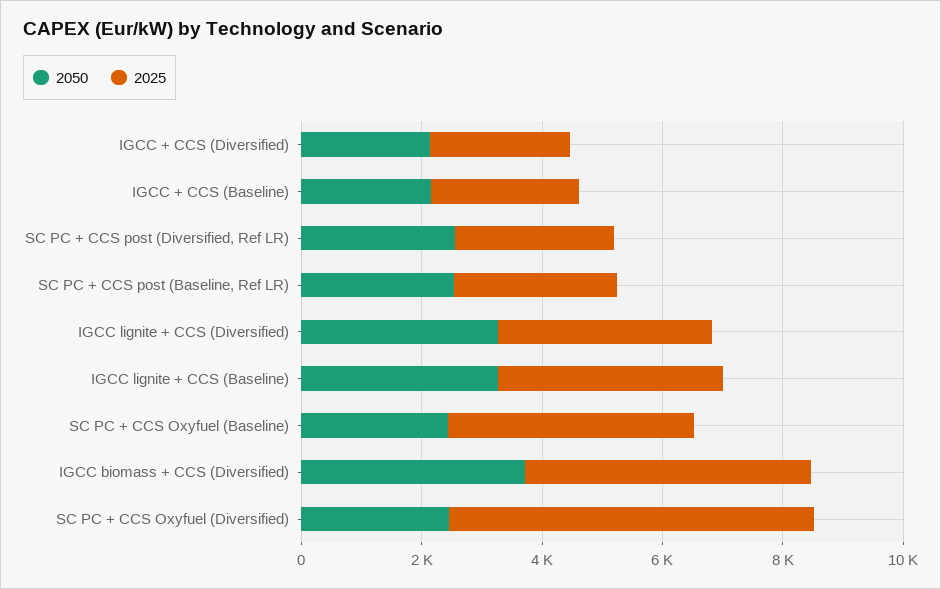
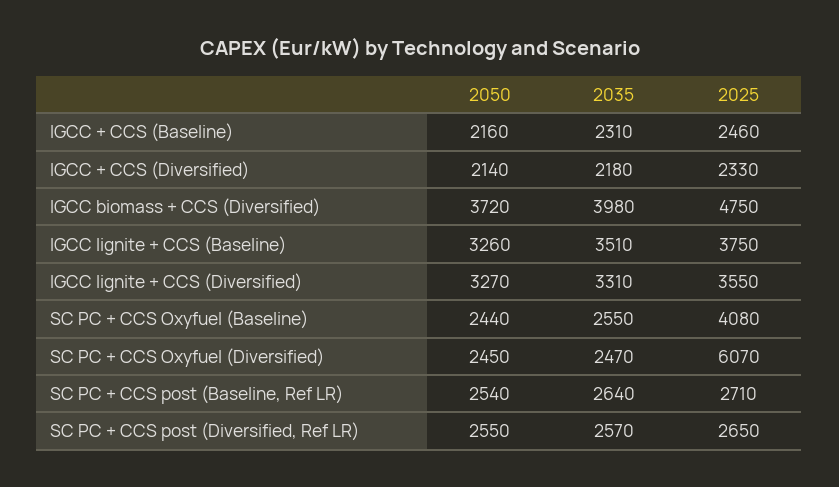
  {
    "2050": {
      "IGCC + CCS (Diversified)": 2140,
      "IGCC + CCS (Baseline)": 2160,
      "SC PC + CCS post (Diversified, Ref LR)": 2550,
      "SC PC + CCS post (Baseline, Ref LR)": 2540,
      "IGCC lignite + CCS (Diversified)": 3270,
      "IGCC lignite + CCS (Baseline)": 3260,
      "SC PC + CCS Oxyfuel (Baseline)": 2440,
      "IGCC biomass + CCS (Diversified)": 3720,
      "SC PC + CCS Oxyfuel (Diversified)": 2450
    },
    "2025": {
      "IGCC + CCS (Diversified)": 2330,
      "IGCC + CCS (Baseline)": 2460,
      "SC PC + CCS post (Diversified, Ref LR)": 2650,
      "SC PC + CCS post (Baseline, Ref LR)": 2710,
      "IGCC lignite + CCS (Diversified)": 3550,
      "IGCC lignite + CCS (Baseline)": 3750,
      "SC PC + CCS Oxyfuel (Baseline)": 4080,
      "IGCC biomass + CCS (Diversified)": 4750,
      "SC PC + CCS Oxyfuel (Diversified)": 6070
-   }
+   },
+   "2035": {
+     "IGCC + CCS (Baseline)": 2310,
+     "IGCC + CCS (Diversified)": 2180,
+     "IGCC biomass + CCS (Diversified)": 3980,
+     "IGCC lignite + CCS (Baseline)": 3510,
+     "IGCC lignite + CCS (Diversified)": 3310,
+     "SC PC + CCS Oxyfuel (Baseline)": 2550,
+     "SC PC + CCS Oxyfuel (Diversified)": 2470,
+     "SC PC + CCS post (Baseline, Ref LR)": 2640,
+     "SC PC + CCS post (Diversified, Ref LR)": 2570
+   }
  }

